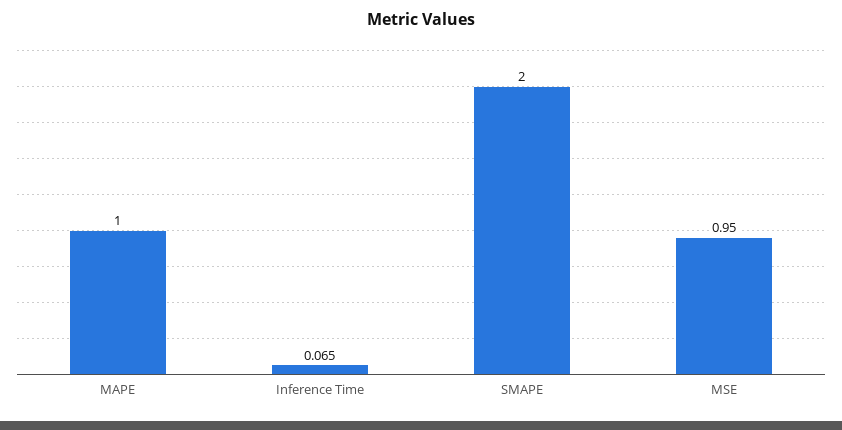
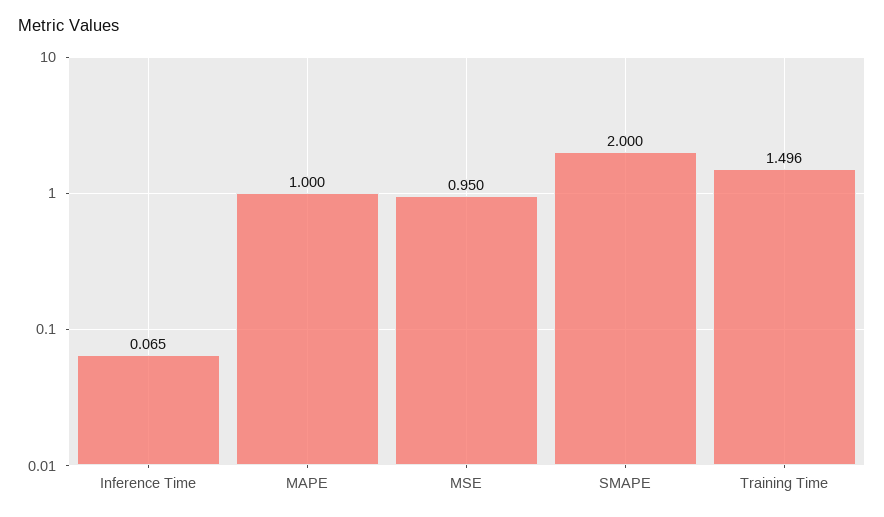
  {
    "MAPE": 1,
    "Inference Time": 0.065,
    "SMAPE": 2,
-   "MSE": 0.95
+   "MSE": 0.95,
+   "Training Time": 1.496
  }

